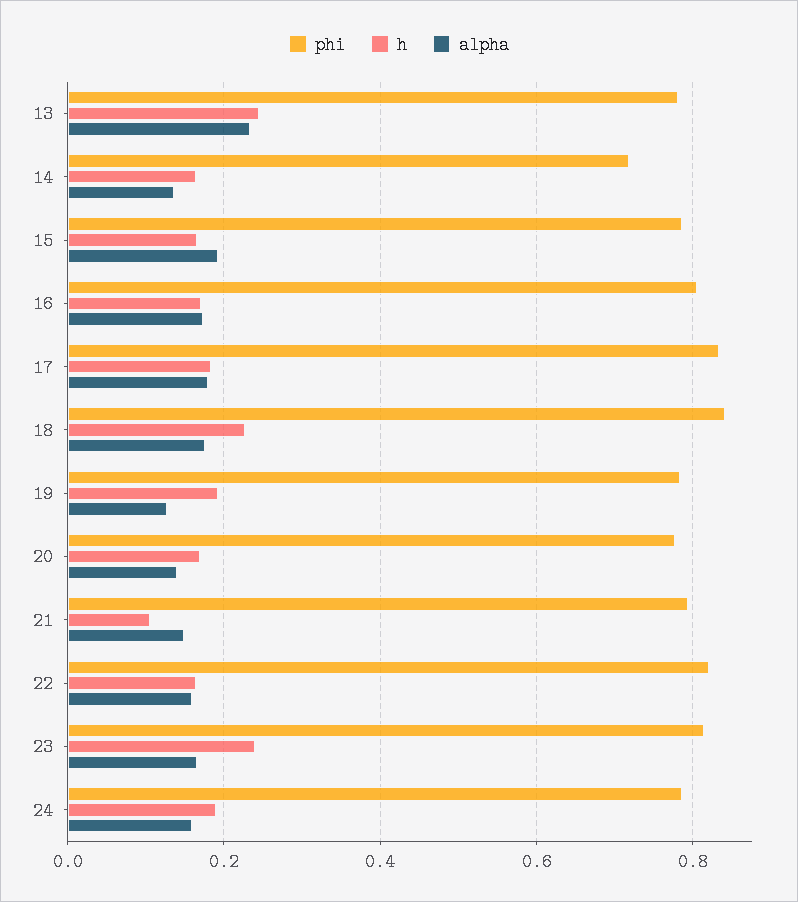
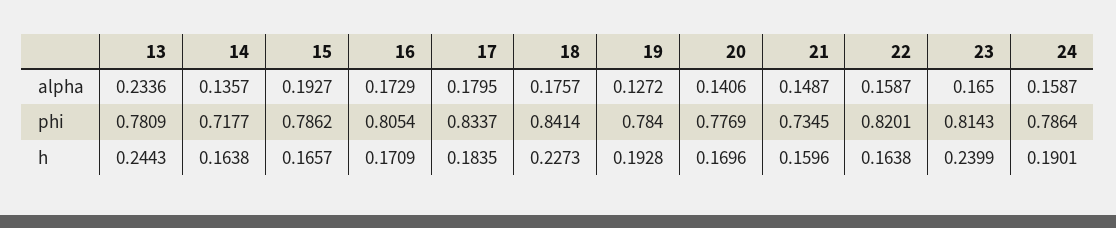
  {
    "phi": {
      "13": 0.7809,
      "14": 0.7177,
      "15": 0.7862,
      "16": 0.8054,
      "17": 0.8337,
      "18": 0.8414,
      "19": 0.784,
      "20": 0.7769,
-     "21": 0.8,
+     "21": 0.7345,
      "22": 0.8201,
      "23": 0.8143,
      "24": 0.7864
    },
    "h": {
      "13": 0.2443,
      "14": 0.1638,
      "15": 0.1657,
      "16": 0.1709,
      "17": 0.1835,
      "18": 0.2273,
      "19": 0.1928,
      "20": 0.1696,
-     "21": 0.1,
+     "21": 0.1596,
      "22": 0.1638,
      "23": 0.2399,
      "24": 0.1901
    },
    "alpha": {
      "13": 0.2336,
      "14": 0.1357,
      "15": 0.1927,
      "16": 0.1729,
      "17": 0.1795,
      "18": 0.1757,
      "19": 0.1272,
      "20": 0.1406,
      "21": 0.1487,
      "22": 0.1587,
      "23": 0.165,
      "24": 0.1587
    }
  }

